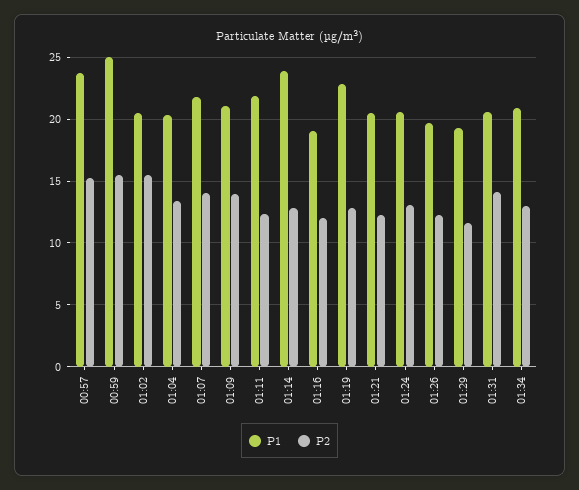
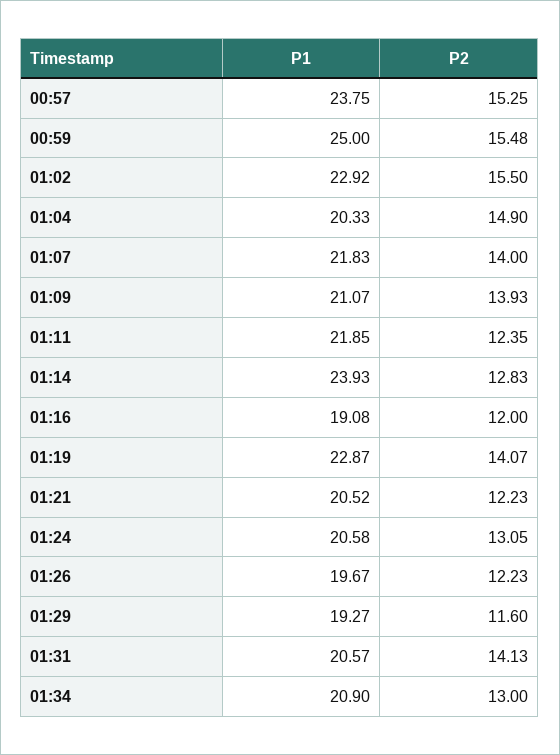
  {
    "P1": {
      "00:57": 23.75,
      "00:59": 25,
-     "01:02": 20.5,
+     "01:02": 22.92,
      "01:04": 20.33,
      "01:07": 21.83,
      "01:09": 21.07,
      "01:11": 21.85,
      "01:14": 23.93,
      "01:16": 19.08,
      "01:19": 22.87,
      "01:21": 20.52,
      "01:24": 20.58,
      "01:26": 19.67,
      "01:29": 19.27,
      "01:31": 20.57,
      "01:34": 20.9
    },
    "P2": {
      "00:57": 15.25,
      "00:59": 15.48,
      "01:02": 15.5,
-     "01:04": 13.5,
+     "01:04": 14.9,
      "01:07": 14,
      "01:09": 13.93,
      "01:11": 12.35,
      "01:14": 12.83,
      "01:16": 12,
-     "01:19": 13,
+     "01:19": 14.07,
      "01:21": 12.23,
      "01:24": 13.05,
      "01:26": 12.23,
      "01:29": 11.6,
      "01:31": 14.13,
      "01:34": 13
    }
  }

